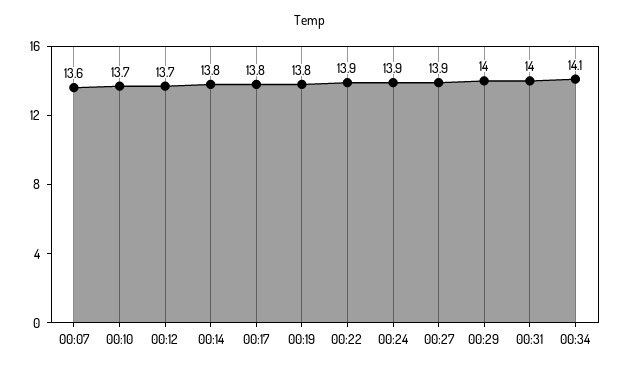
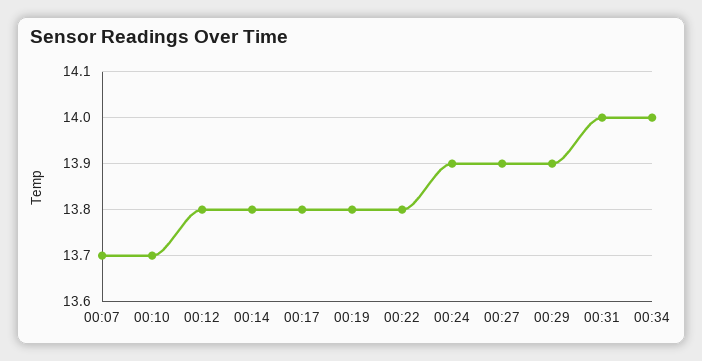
  {
-   "00:07": 13.6,
+   "00:07": 13.7,
    "00:10": 13.7,
-   "00:12": 13.7,
+   "00:12": 13.8,
    "00:14": 13.8,
    "00:17": 13.8,
    "00:19": 13.8,
-   "00:22": 13.9,
+   "00:22": 13.8,
    "00:24": 13.9,
    "00:27": 13.9,
-   "00:29": 14,
+   "00:29": 13.9,
    "00:31": 14,
-   "00:34": 14.1
+   "00:34": 14
  }

